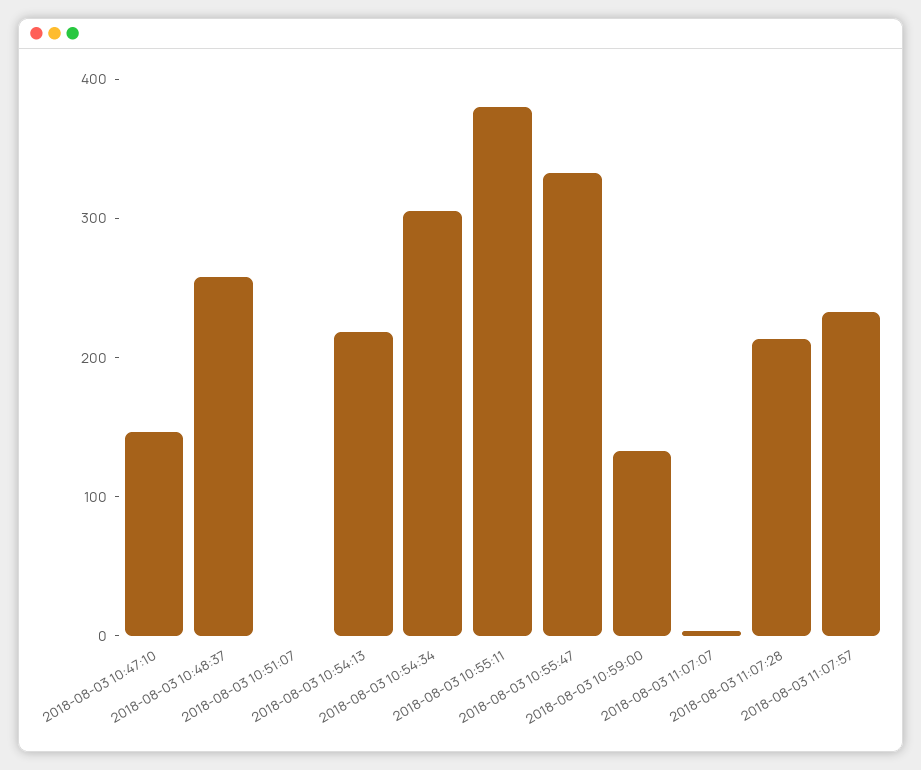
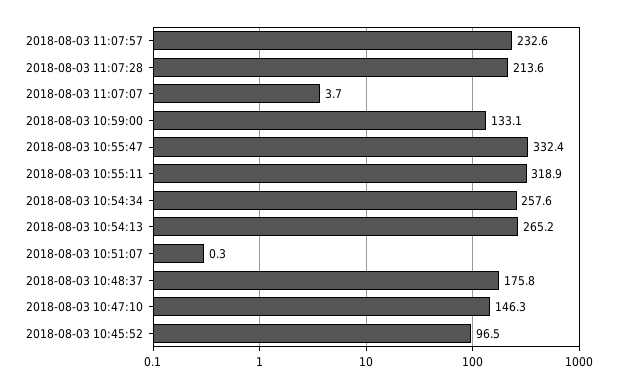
  {
    "2018-08-03 10:47:10": 146.3,
-   "2018-08-03 10:48:37": 260,
+   "2018-08-03 10:48:37": 175.8,
    "2018-08-03 10:51:07": 0.3,
-   "2018-08-03 10:54:13": 220,
+   "2018-08-03 10:54:13": 265.2,
-   "2018-08-03 10:54:34": 300,
+   "2018-08-03 10:54:34": 257.6,
-   "2018-08-03 10:55:11": 380,
+   "2018-08-03 10:55:11": 318.9,
    "2018-08-03 10:55:47": 332.4,
    "2018-08-03 10:59:00": 133.1,
    "2018-08-03 11:07:07": 3.7,
    "2018-08-03 11:07:28": 213.6,
-   "2018-08-03 11:07:57": 232.6
+   "2018-08-03 11:07:57": 232.6,
+   "2018-08-03 10:45:52": 96.5
  }

